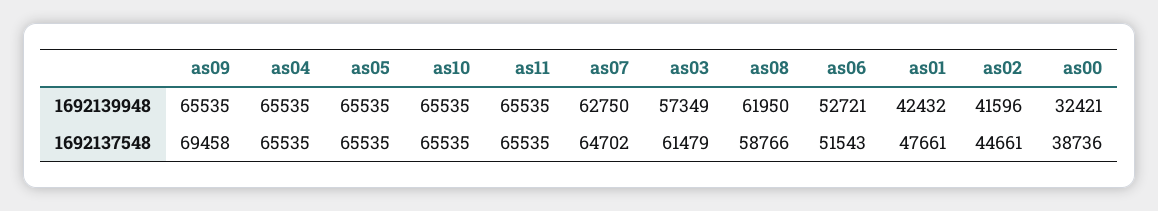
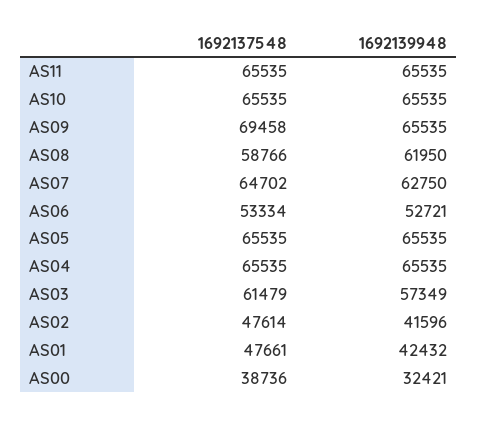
  {
    "as09": {
      "1692139948": 65535,
      "1692137548": 69458
    },
    "as04": {
      "1692139948": 65535,
      "1692137548": 65535
    },
    "as05": {
      "1692139948": 65535,
      "1692137548": 65535
    },
    "as10": {
      "1692139948": 65535,
      "1692137548": 65535
    },
    "as11": {
      "1692139948": 65535,
      "1692137548": 65535
    },
    "as07": {
      "1692139948": 62750,
      "1692137548": 64702
    },
    "as03": {
      "1692139948": 57349,
      "1692137548": 61479
    },
    "as08": {
      "1692139948": 61950,
      "1692137548": 58766
    },
    "as06": {
      "1692139948": 52721,
-     "1692137548": 51543
+     "1692137548": 53334
    },
    "as01": {
      "1692139948": 42432,
      "1692137548": 47661
    },
    "as02": {
      "1692139948": 41596,
-     "1692137548": 44661
+     "1692137548": 47614
    },
    "as00": {
      "1692139948": 32421,
      "1692137548": 38736
    }
  }

